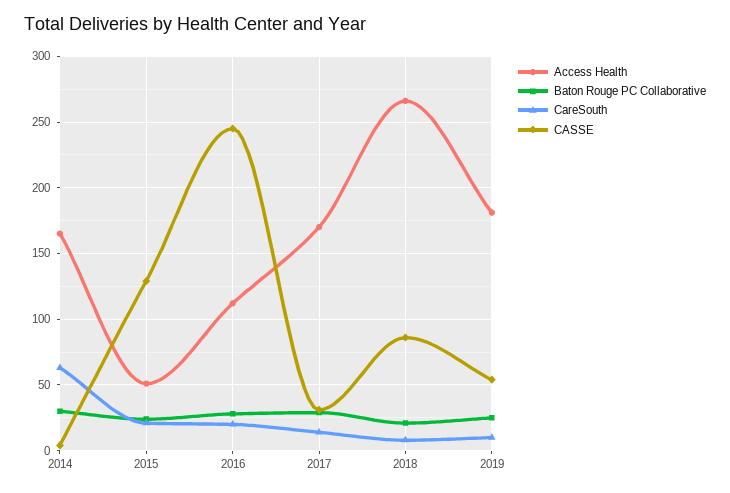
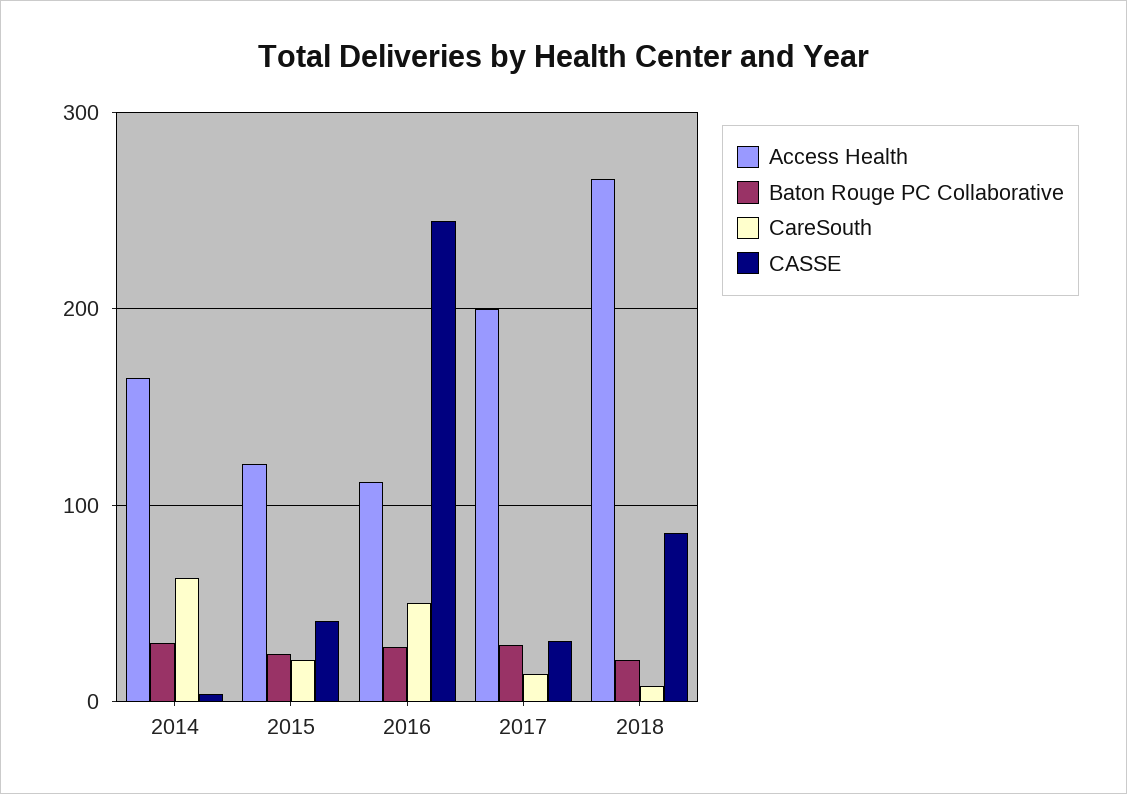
  {
    "Access Health": {
      "2014": 165,
-     "2015": 50,
+     "2015": 120,
      "2016": 110,
-     "2017": 170,
+     "2017": 200,
-     "2018": 265,
+     "2018": 265
-     "2019": 180
    },
    "Baton Rouge PC Collaborative": {
      "2014": 30,
      "2015": 25,
      "2016": 30,
      "2017": 30,
-     "2018": 20,
+     "2018": 20
-     "2019": 25
    },
    "CareSouth": {
      "2014": 65,
      "2015": 20,
-     "2016": 20,
+     "2016": 50,
      "2017": 15,
-     "2018": 10,
+     "2018": 10
-     "2019": 10
    },
    "CASSE": {
      "2014": 5,
-     "2015": 130,
+     "2015": 40,
      "2016": 245,
      "2017": 30,
-     "2018": 85,
+     "2018": 85
-     "2019": 55
    }
  }

